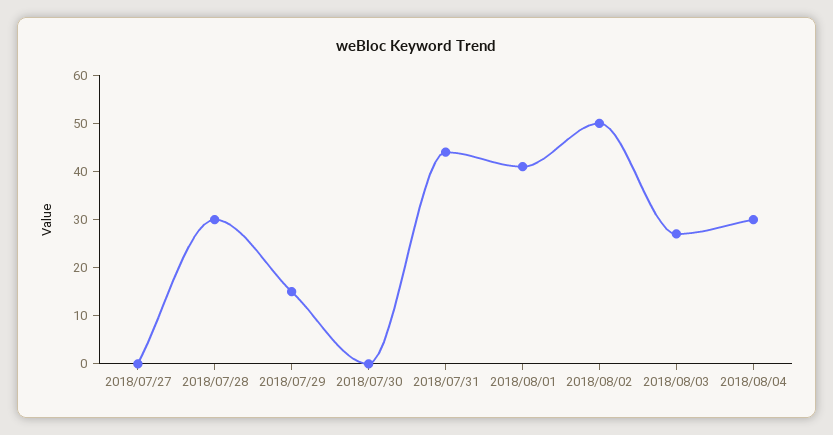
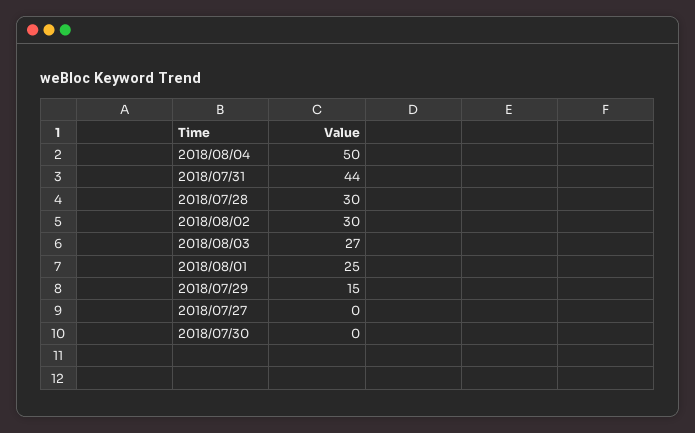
  {
    "2018/07/27": 0,
    "2018/07/28": 30,
    "2018/07/29": 15,
    "2018/07/30": 0,
    "2018/07/31": 44,
-   "2018/08/01": 40,
+   "2018/08/01": 25,
-   "2018/08/02": 50,
+   "2018/08/02": 30,
    "2018/08/03": 27,
-   "2018/08/04": 30
+   "2018/08/04": 50
  }

